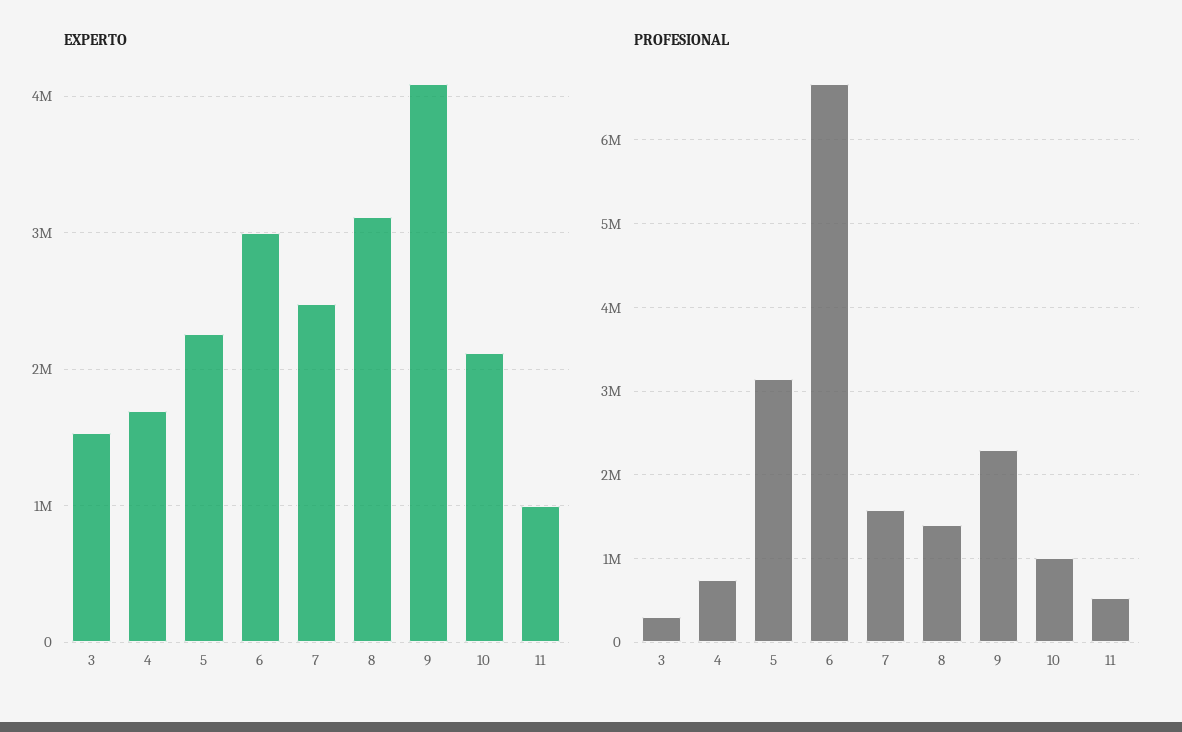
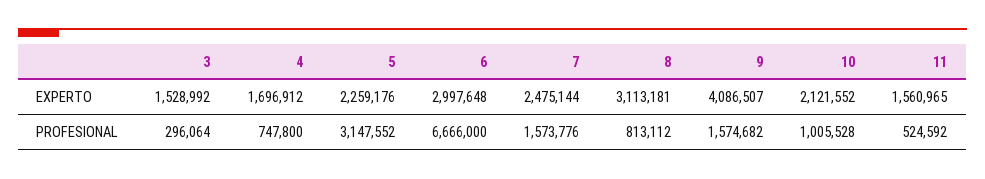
  {
    "EXPERTO": {
      "3": 1528992,
      "4": 1696912,
      "5": 2259176,
      "6": 2997648,
      "7": 2475144,
      "8": 3113181,
      "9": 4086507,
      "10": 2121552,
-     "11": 1000000
+     "11": 1560965
    },
    "PROFESIONAL": {
      "3": 296064,
      "4": 747800,
      "5": 3147552,
      "6": 6666000,
      "7": 1573776,
-     "8": 1400000,
+     "8": 813112,
-     "9": 2300000,
+     "9": 1574682,
      "10": 1005528,
      "11": 524592
    }
  }

